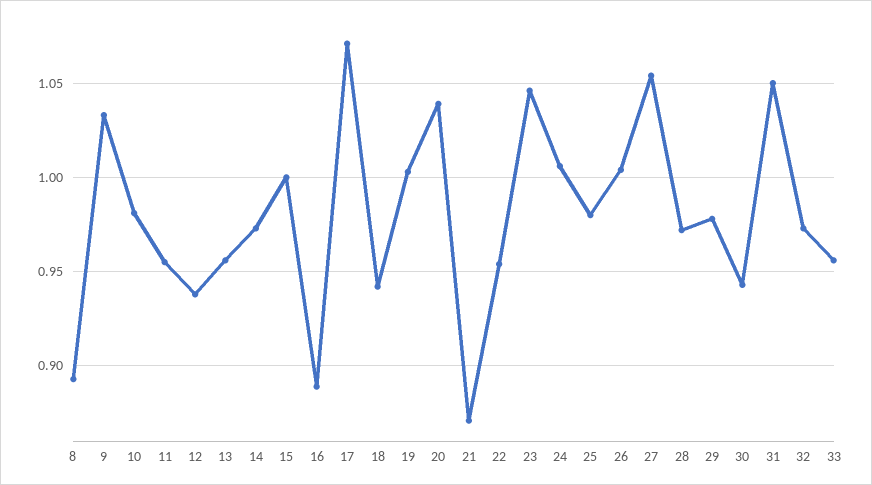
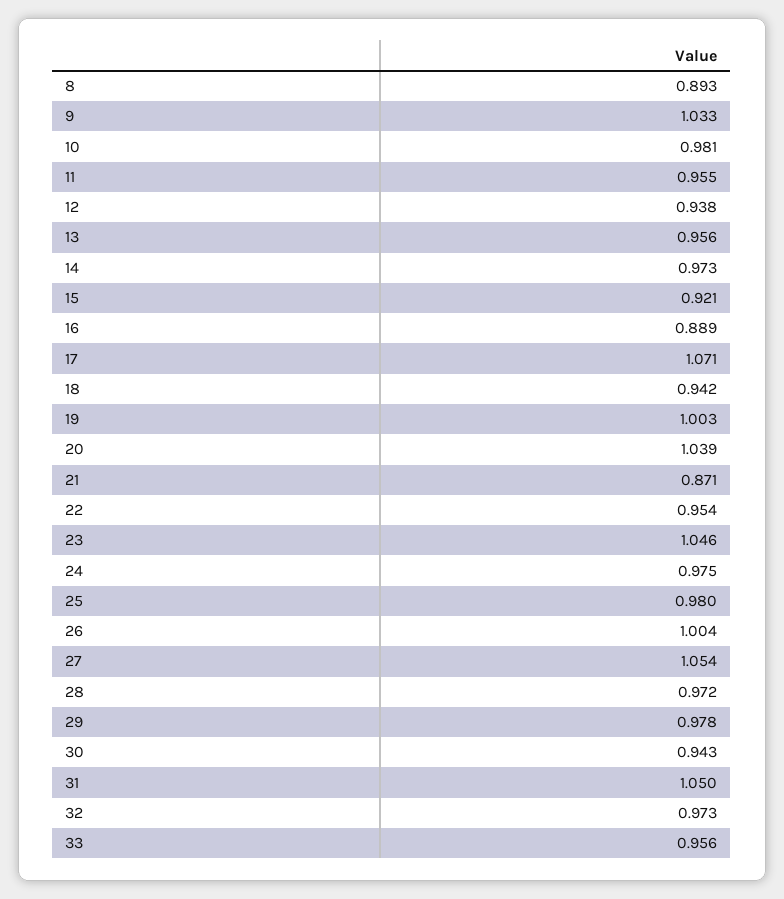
  {
    "8": 0.893,
    "9": 1.033,
    "10": 0.981,
    "11": 0.955,
    "12": 0.938,
    "13": 0.956,
    "14": 0.973,
-   "15": 1,
+   "15": 0.921,
    "16": 0.889,
    "17": 1.071,
    "18": 0.942,
    "19": 1.003,
    "20": 1.039,
    "21": 0.871,
    "22": 0.954,
    "23": 1.046,
-   "24": 1.005,
+   "24": 0.975,
    "25": 0.98,
    "26": 1.004,
    "27": 1.054,
    "28": 0.972,
    "29": 0.978,
    "30": 0.943,
    "31": 1.05,
    "32": 0.973,
    "33": 0.956
  }

